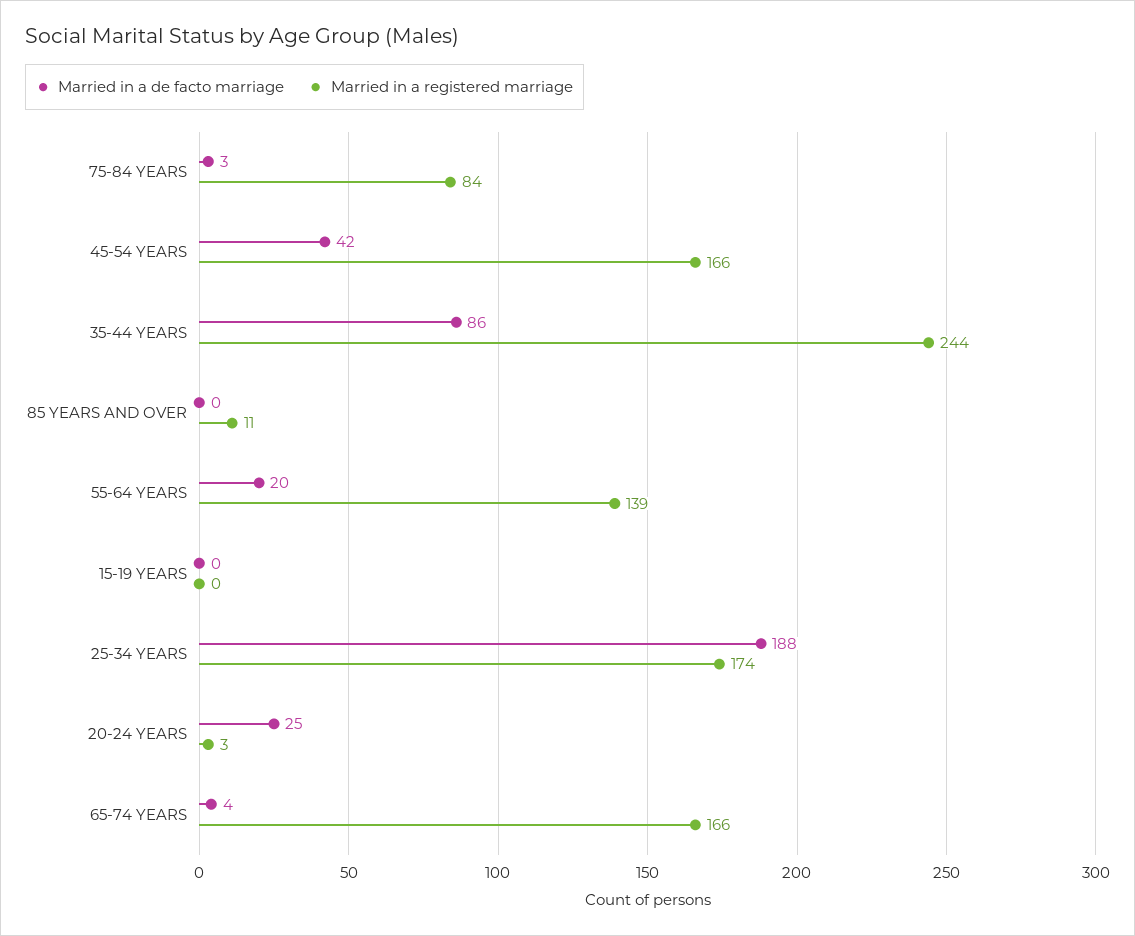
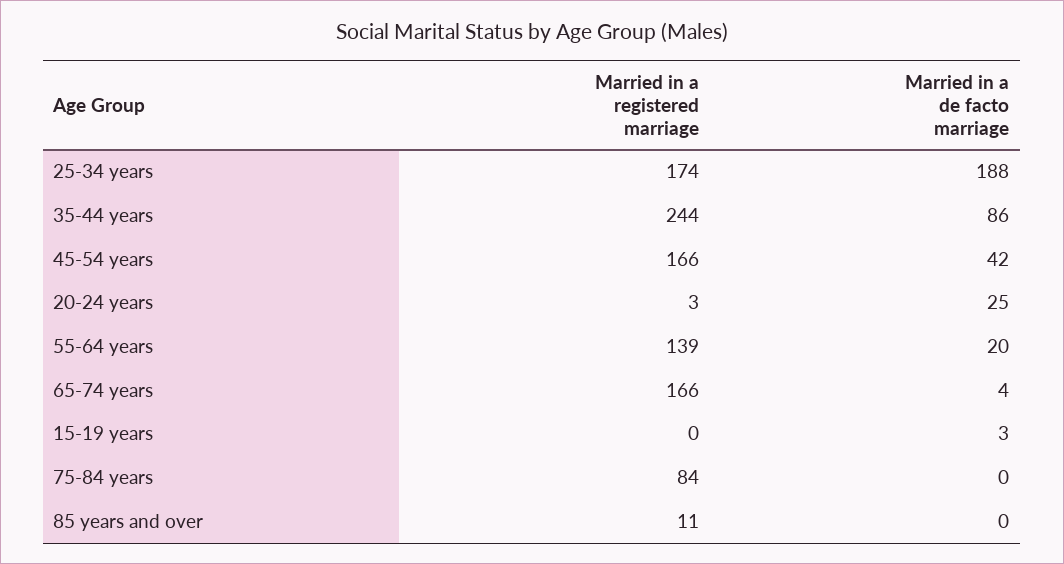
  {
    "Married in a de facto marriage": {
-     "75-84 YEARS": 3,
+     "75-84 YEARS": 0,
      "45-54 YEARS": 42,
      "35-44 YEARS": 86,
      "85 YEARS AND OVER": 0,
      "55-64 YEARS": 20,
-     "15-19 YEARS": 0,
+     "15-19 YEARS": 3,
      "25-34 YEARS": 188,
      "20-24 YEARS": 25,
      "65-74 YEARS": 4
    },
    "Married in a registered marriage": {
      "75-84 YEARS": 84,
      "45-54 YEARS": 166,
      "35-44 YEARS": 244,
      "85 YEARS AND OVER": 11,
      "55-64 YEARS": 139,
      "15-19 YEARS": 0,
      "25-34 YEARS": 174,
      "20-24 YEARS": 3,
      "65-74 YEARS": 166
    }
  }

